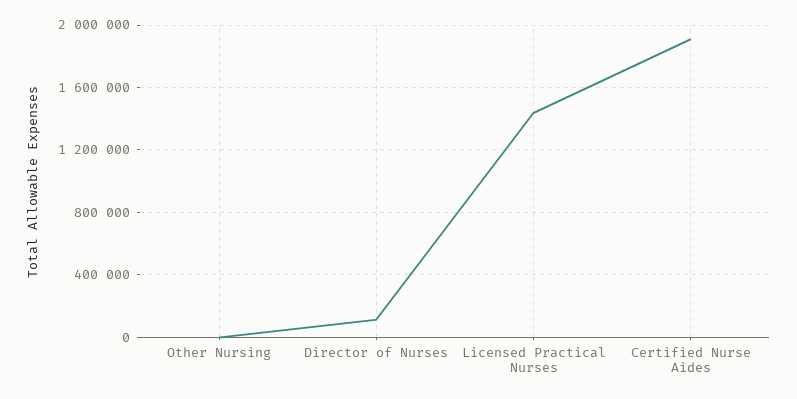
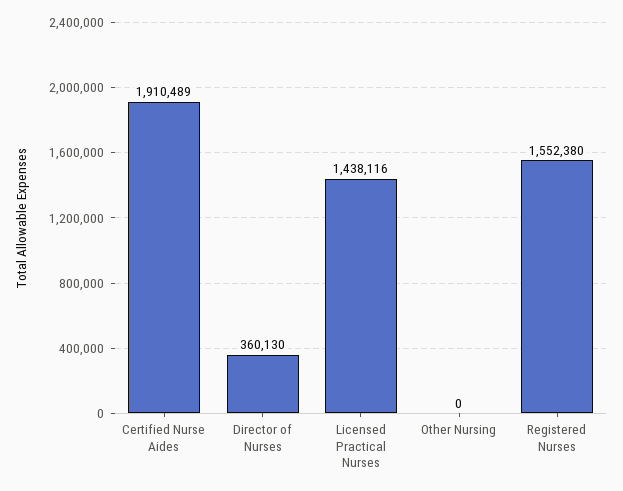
  {
    "Other Nursing": 0,
-   "Director of Nurses": 100000,
+   "Director of Nurses": 360130,
    "Licensed Practical Nurses": 1438116,
-   "Certified Nurse Aides": 1910489
+   "Certified Nurse Aides": 1910489,
+   "Registered Nurses": 1552380
  }

